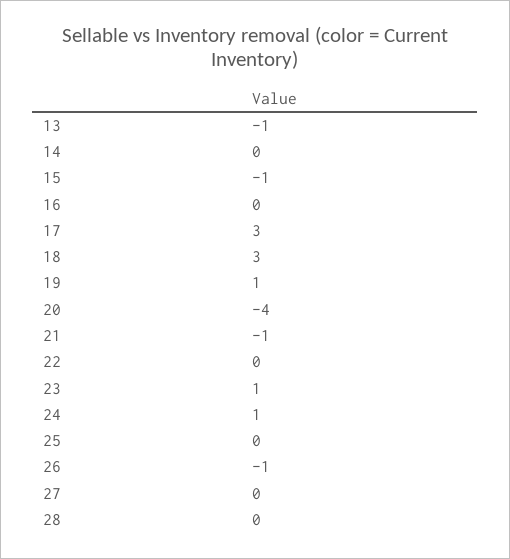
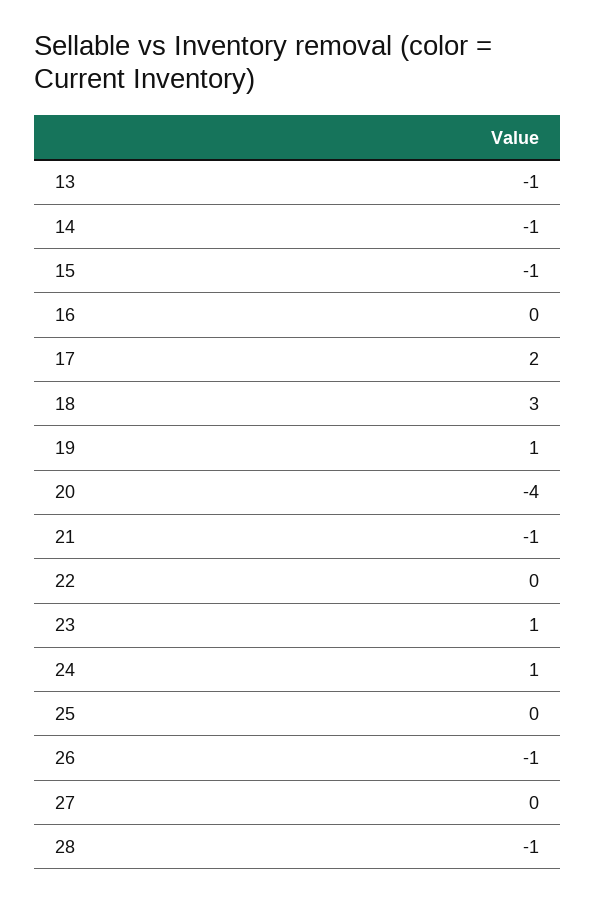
  {
    "13": -1,
-   "14": 0,
+   "14": -1,
    "15": -1,
    "16": 0,
-   "17": 3,
+   "17": 2,
    "18": 3,
    "19": 1,
    "20": -4,
    "21": -1,
    "22": 0,
    "23": 1,
    "24": 1,
    "25": 0,
    "26": -1,
    "27": 0,
-   "28": 0
+   "28": -1
  }

